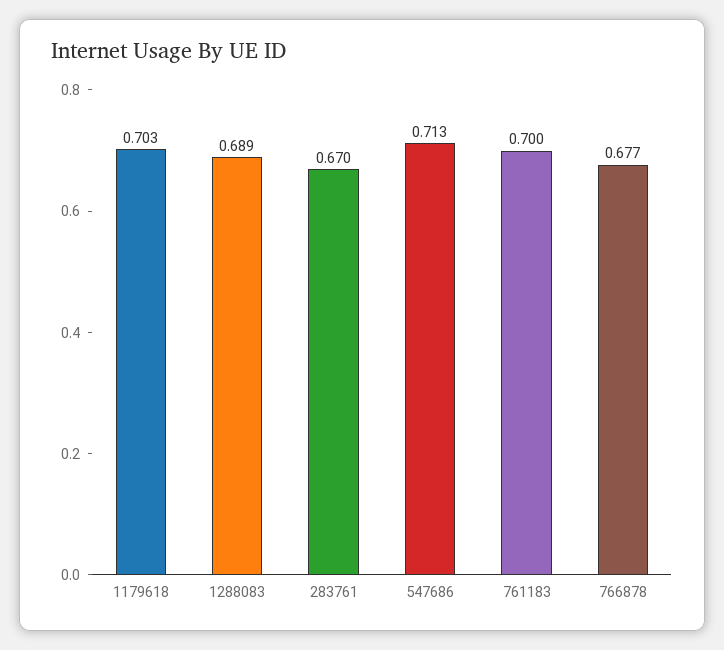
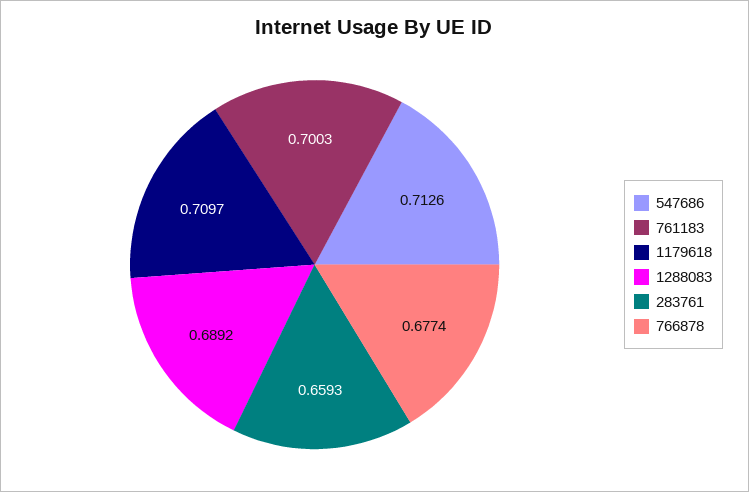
  {
-   "1179618": 0.703,
+   "1179618": 0.7097,
    "1288083": 0.6892,
-   "283761": 0.67,
+   "283761": 0.6593,
    "547686": 0.7126,
    "761183": 0.7003,
    "766878": 0.6774
  }

